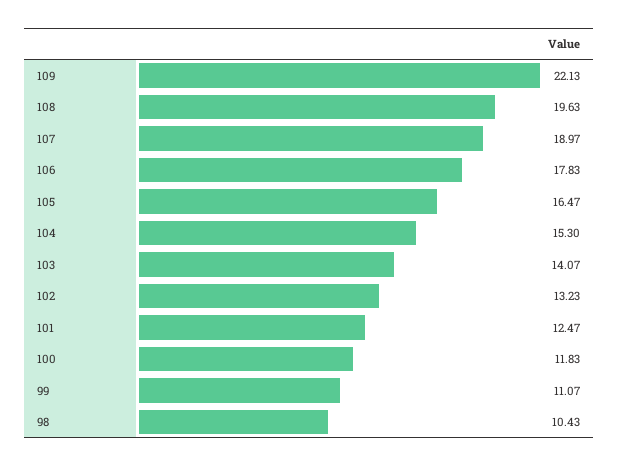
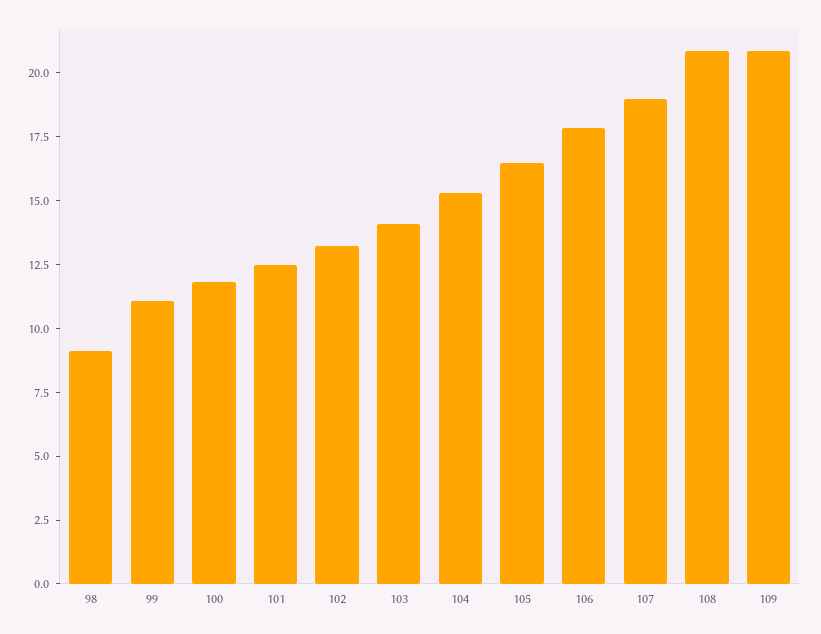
  {
-   "109": 22.13,
+   "109": 21,
-   "108": 19.63,
+   "108": 21,
    "107": 18.97,
    "106": 17.83,
    "105": 16.47,
    "104": 15.3,
    "103": 14.07,
    "102": 13.23,
    "101": 12.47,
    "100": 11.83,
    "99": 11.07,
-   "98": 10.43
+   "98": 9
  }

